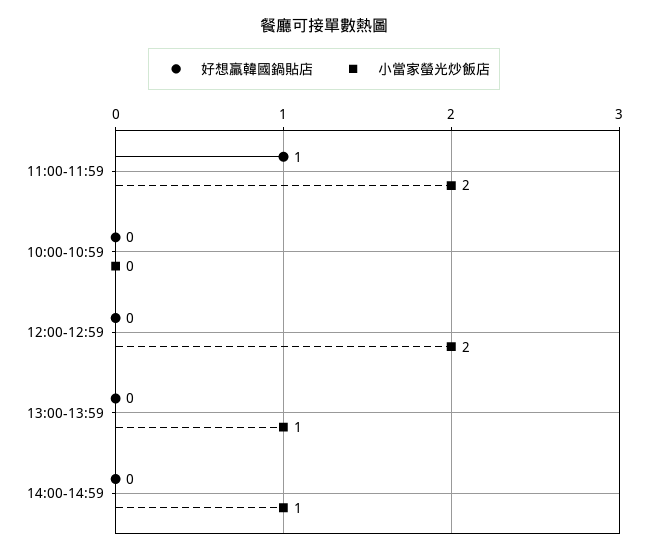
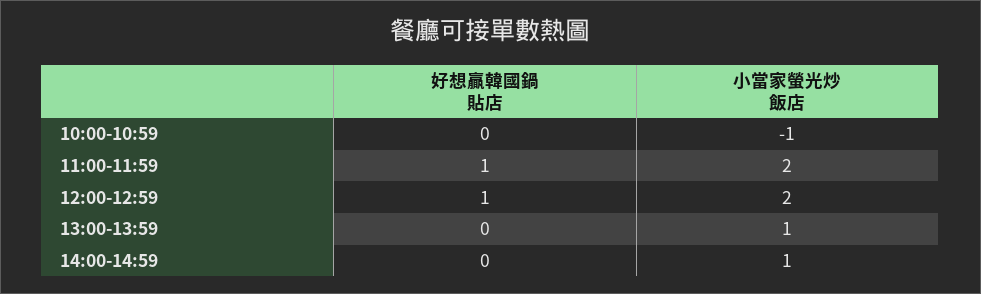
  {
    "好想贏韓國鍋貼店": {
      "11:00-11:59": 1,
      "10:00-10:59": 0,
-     "12:00-12:59": 0,
+     "12:00-12:59": 1,
      "13:00-13:59": 0,
      "14:00-14:59": 0
    },
    "小當家螢光炒飯店": {
      "11:00-11:59": 2,
-     "10:00-10:59": 0,
+     "10:00-10:59": -1,
      "12:00-12:59": 2,
      "13:00-13:59": 1,
      "14:00-14:59": 1
    }
  }

